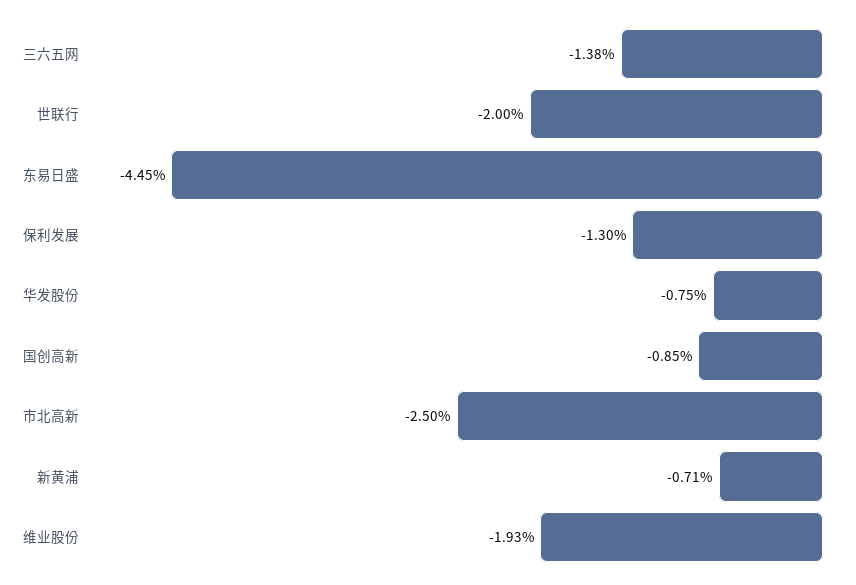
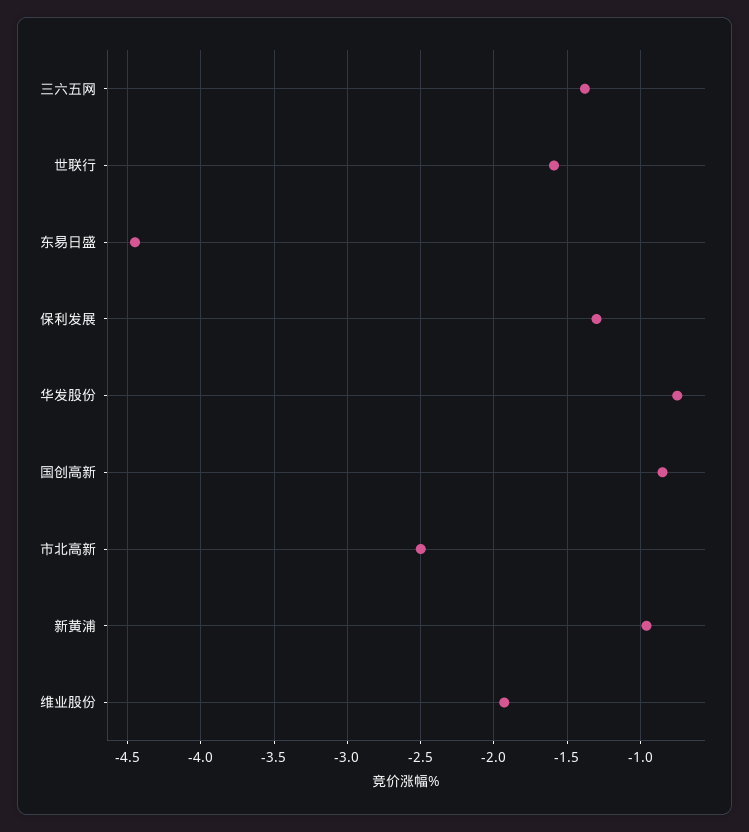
  {
    "三六五网": -1.38,
-   "世联行": -2,
+   "世联行": -1.6,
    "东易日盛": -4.45,
    "保利发展": -1.3,
    "华发股份": -0.75,
    "国创高新": -0.85,
    "市北高新": -2.5,
-   "新黄浦": -0.71,
+   "新黄浦": -0.95,
    "维业股份": -1.93
  }

